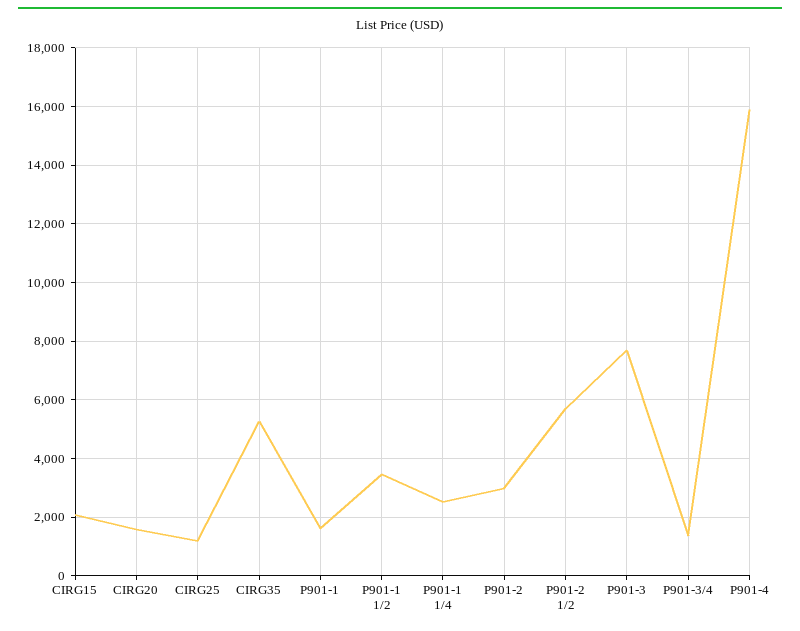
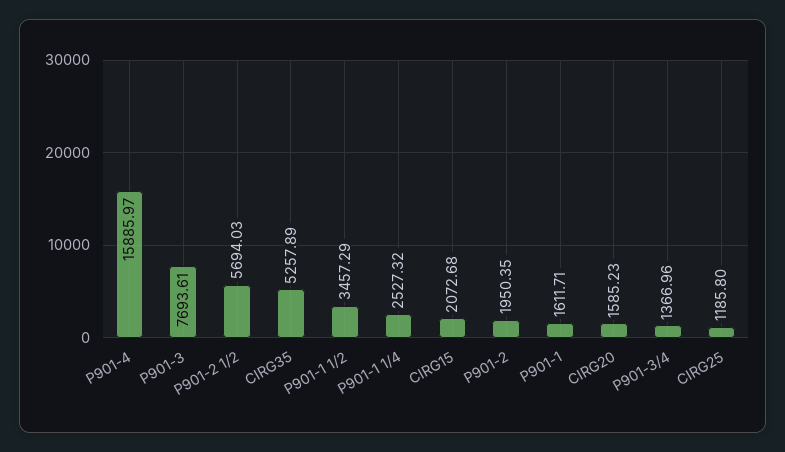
  {
    "CIRG15": 2072.68,
    "CIRG20": 1585.23,
    "CIRG25": 1185.8,
    "CIRG35": 5257.89,
    "P901-1": 1611.71,
    "P901-1 1/2": 3457.29,
    "P901-1 1/4": 2527.32,
-   "P901-2": 3000,
+   "P901-2": 1950.35,
    "P901-2 1/2": 5694.03,
    "P901-3": 7693.61,
    "P901-3/4": 1366.96,
    "P901-4": 15885.97
  }

